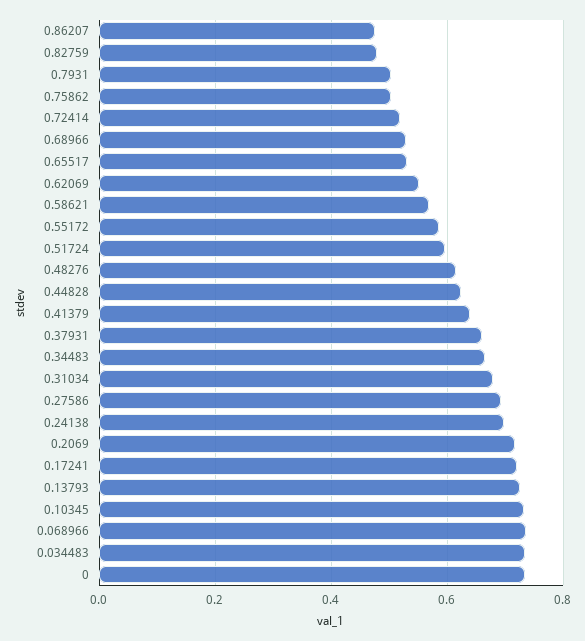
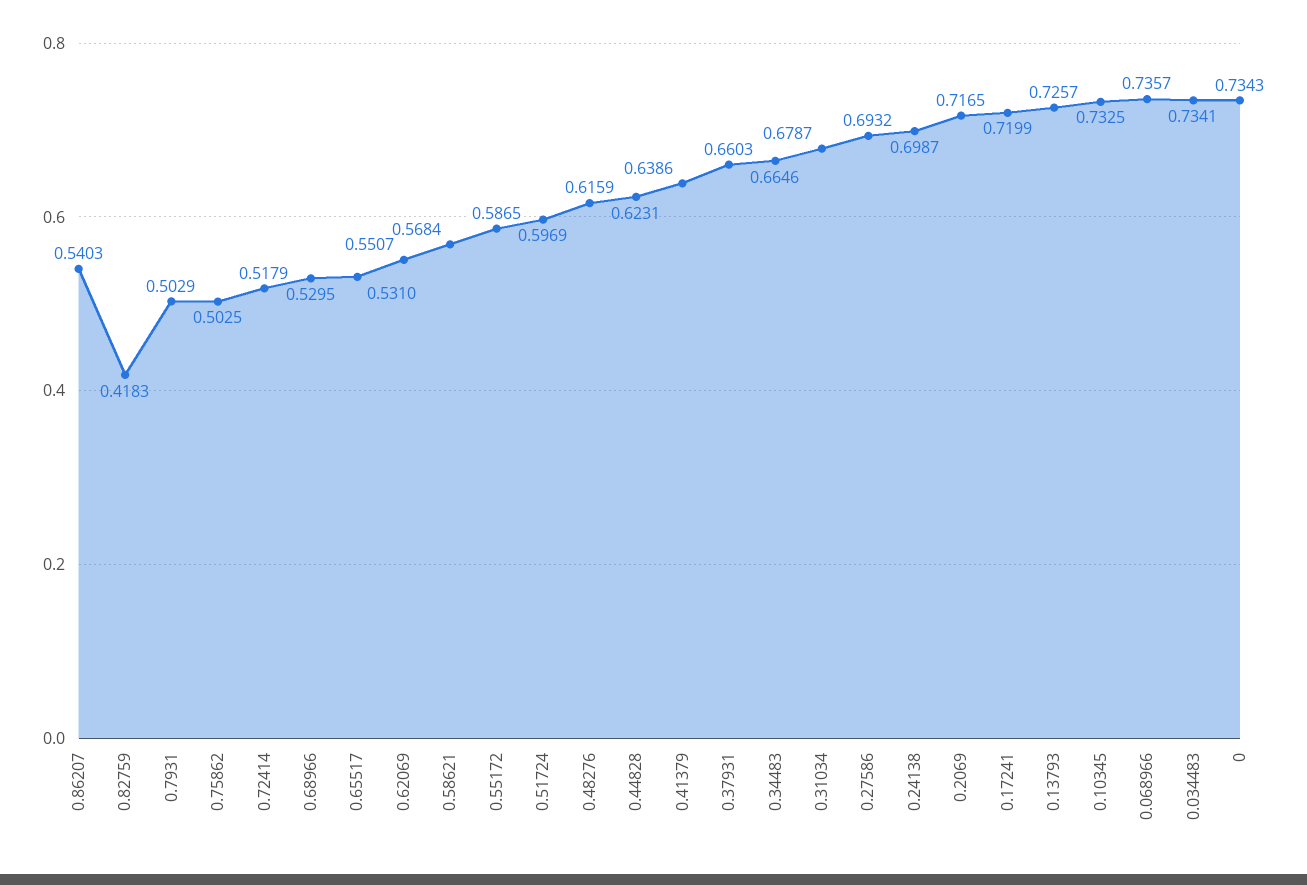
  {
-   "0.86207": 0.48,
+   "0.86207": 0.5403,
-   "0.82759": 0.48,
+   "0.82759": 0.4183,
    "0.7931": 0.5029,
    "0.75862": 0.5025,
    "0.72414": 0.5179,
    "0.68966": 0.5295,
    "0.65517": 0.531,
    "0.62069": 0.5507,
    "0.58621": 0.5684,
    "0.55172": 0.5865,
    "0.51724": 0.5969,
    "0.48276": 0.6159,
    "0.44828": 0.6231,
    "0.41379": 0.6386,
    "0.37931": 0.6603,
    "0.34483": 0.6646,
    "0.31034": 0.6787,
    "0.27586": 0.6932,
    "0.24138": 0.6987,
    "0.2069": 0.7165,
    "0.17241": 0.7199,
    "0.13793": 0.7257,
    "0.10345": 0.7325,
    "0.068966": 0.7357,
    "0.034483": 0.7341,
    "0": 0.7343
  }

